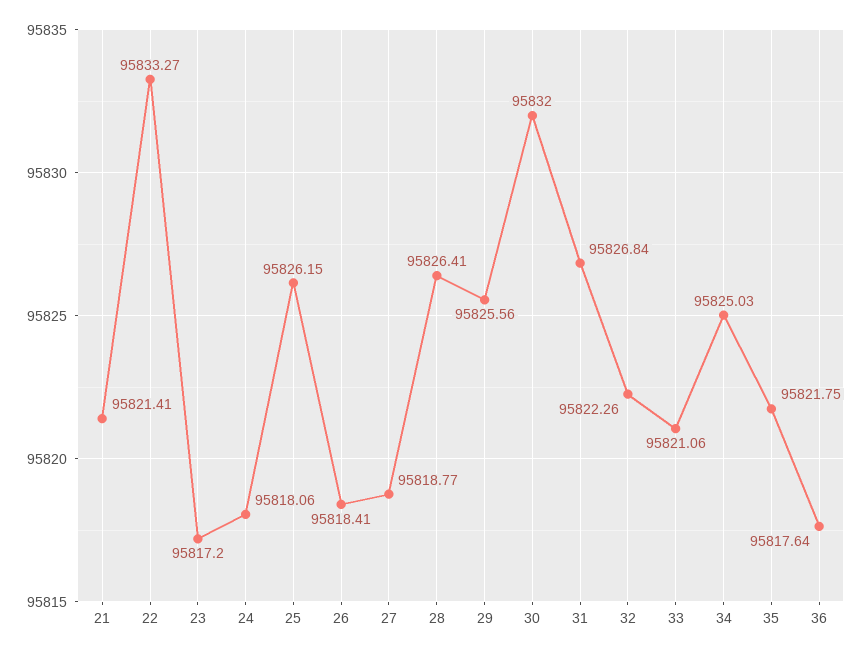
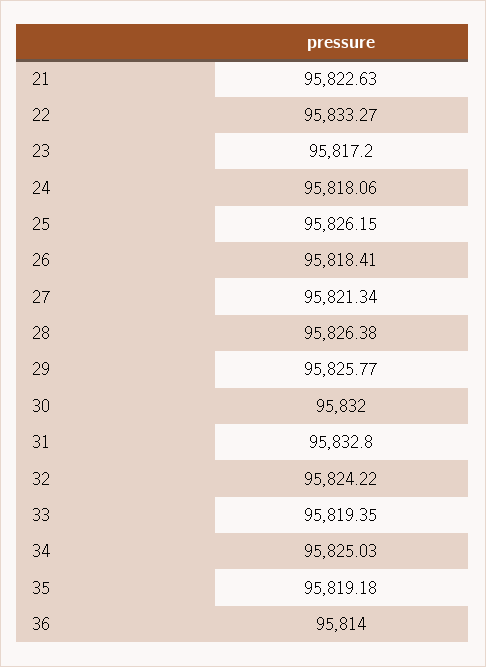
  {
-   "21": 95821.41,
+   "21": 95822.63,
    "22": 95833.27,
    "23": 95817.2,
    "24": 95818.06,
    "25": 95826.15,
    "26": 95818.41,
-   "27": 95818.77,
+   "27": 95821.34,
-   "28": 95826.41,
+   "28": 95826.38,
-   "29": 95825.56,
+   "29": 95825.77,
    "30": 95832,
-   "31": 95826.84,
+   "31": 95832.8,
-   "32": 95822.26,
+   "32": 95824.22,
-   "33": 95821.06,
+   "33": 95819.35,
    "34": 95825.03,
-   "35": 95821.75,
+   "35": 95819.18,
-   "36": 95817.64
+   "36": 95814
  }

